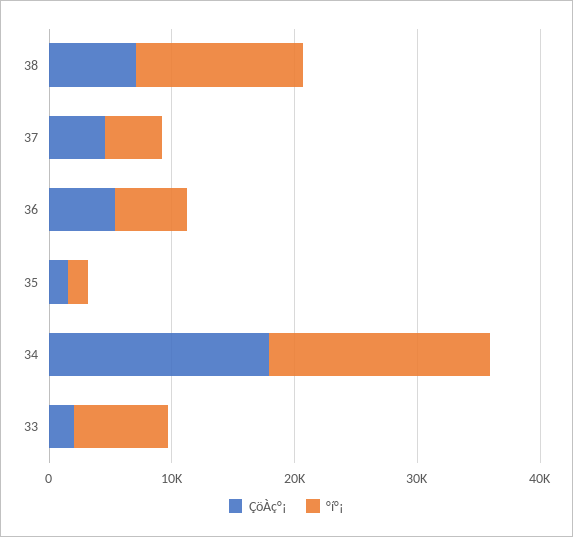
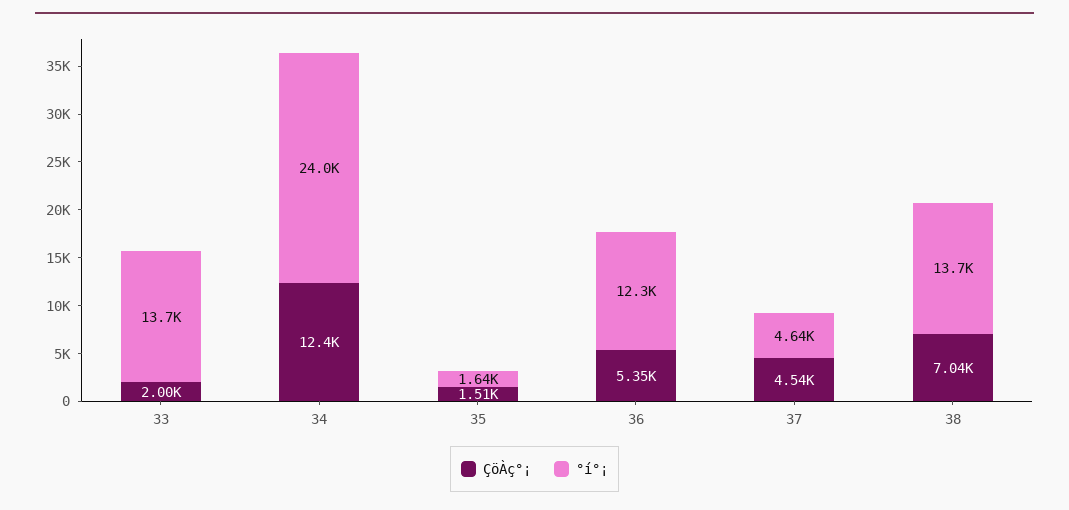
  {
    "ÇöÀç°¡": {
      "38": 7040,
      "37": 4540,
      "36": 5350,
      "35": 1510,
-     "34": 18000,
+     "34": 12400,
      "33": 2000
    },
    "°í°¡": {
      "38": 13700,
      "37": 4640,
-     "36": 6000,
+     "36": 12300,
      "35": 1640,
-     "34": 18000,
+     "34": 24000,
-     "33": 8000
+     "33": 13700
    }
  }

